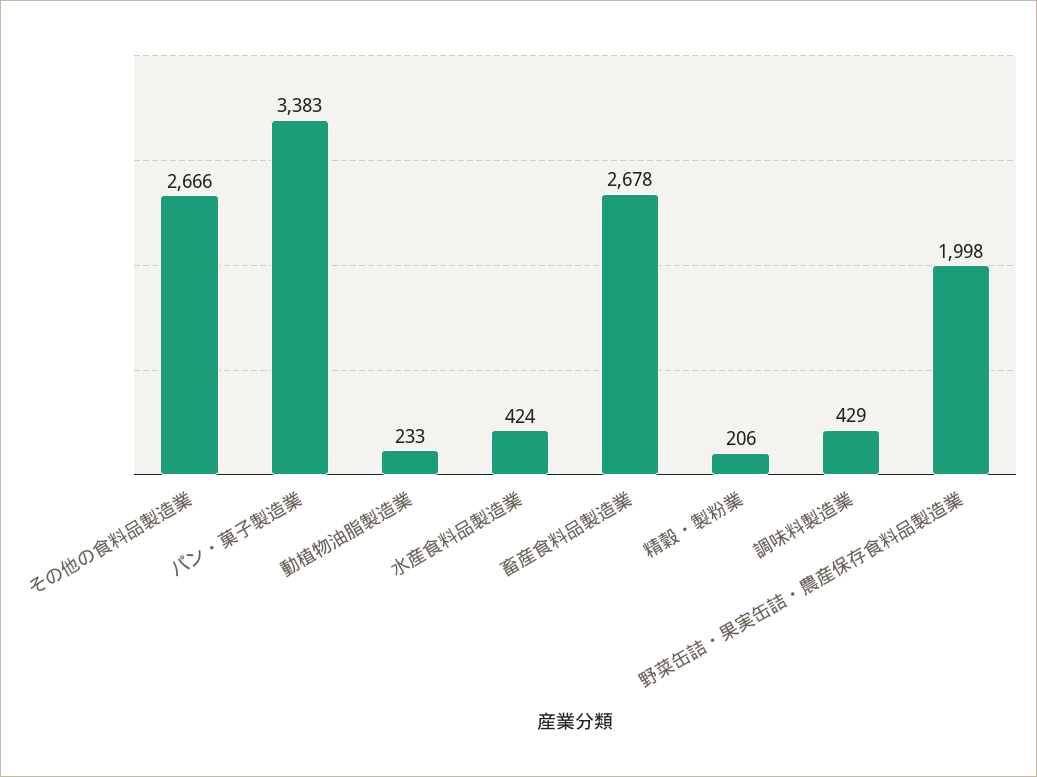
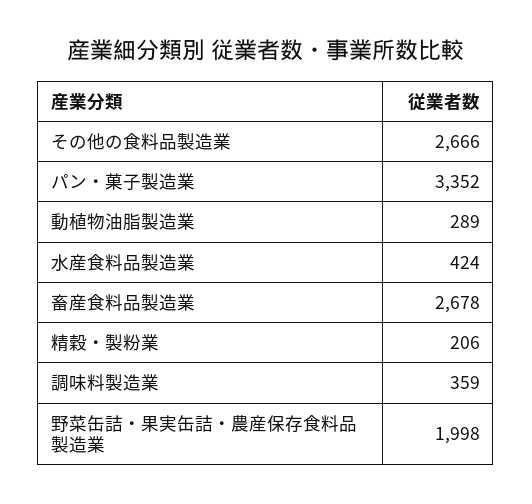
  {
    "その他の食料品製造業": 2666,
-   "パン・菓子製造業": 3383,
+   "パン・菓子製造業": 3352,
-   "動植物油脂製造業": 233,
+   "動植物油脂製造業": 289,
    "水産食料品製造業": 424,
    "畜産食料品製造業": 2678,
    "精穀・製粉業": 206,
-   "調味料製造業": 429,
+   "調味料製造業": 359,
    "野菜缶詰・果実缶詰・農産保存食料品製造業": 1998
  }

